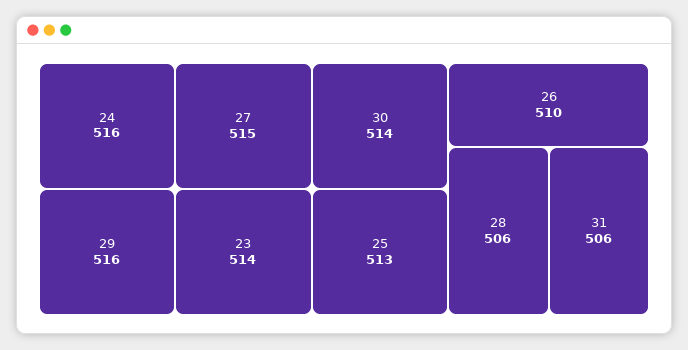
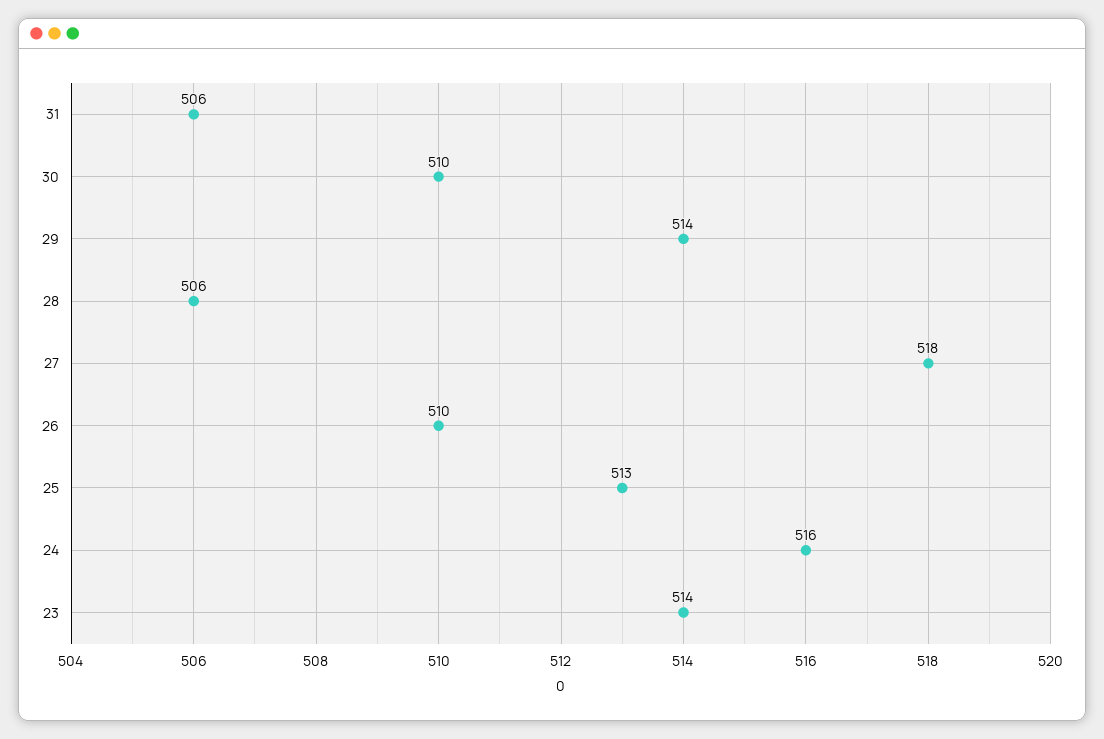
  {
    "24": 516,
-   "29": 516,
+   "29": 514,
-   "27": 515,
+   "27": 518,
    "23": 514,
-   "30": 514,
+   "30": 510,
    "25": 513,
    "26": 510,
    "28": 506,
    "31": 506
  }

